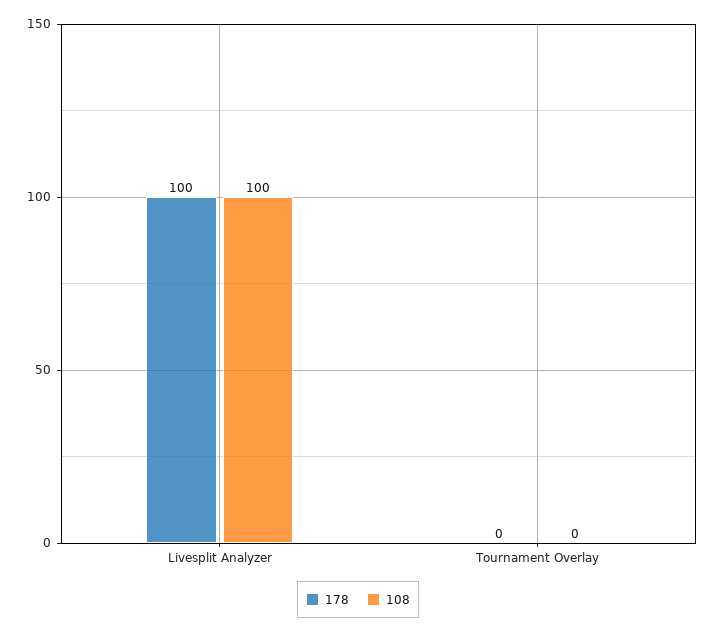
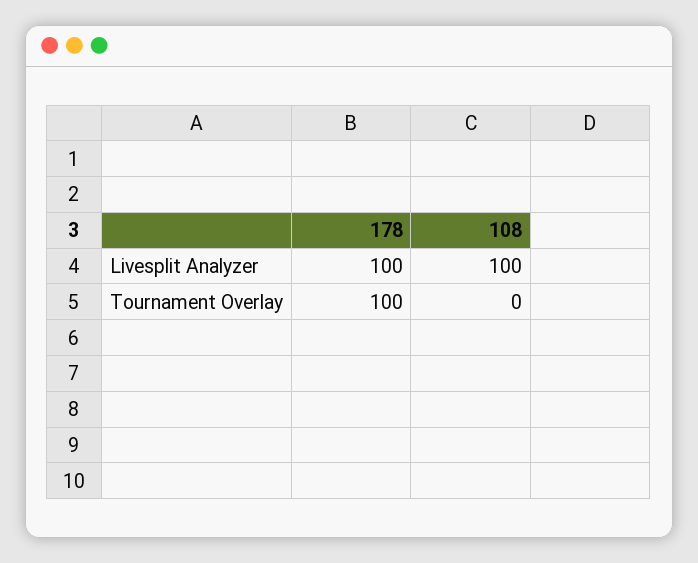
  {
    "178": {
      "Livesplit Analyzer": 100,
-     "Tournament Overlay": 0
+     "Tournament Overlay": 100
    },
    "108": {
      "Livesplit Analyzer": 100,
      "Tournament Overlay": 0
    }
  }

